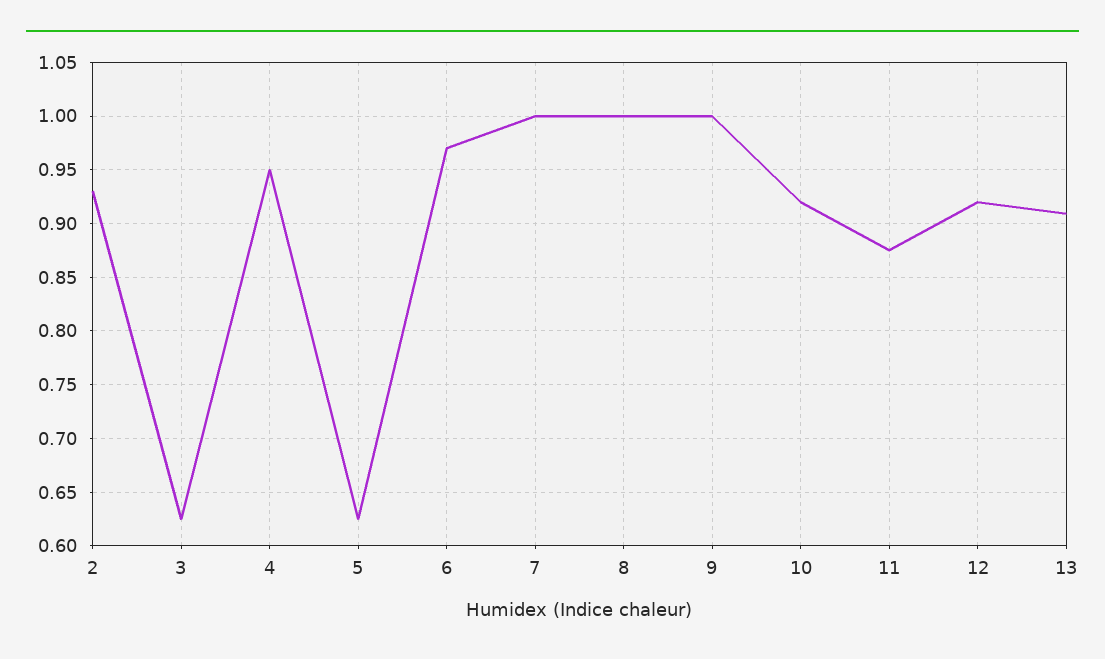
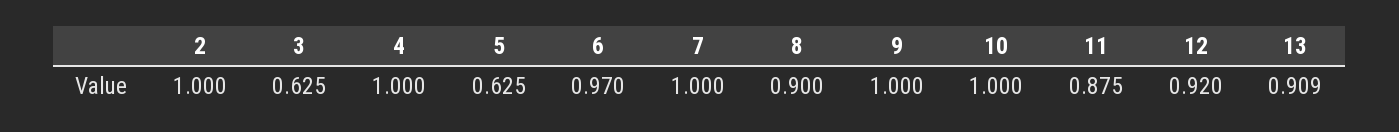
  {
-   "2": 0.93,
+   "2": 1,
    "3": 0.625,
-   "4": 0.95,
+   "4": 1,
    "5": 0.625,
    "6": 0.97,
    "7": 1,
-   "8": 1,
+   "8": 0.9,
    "9": 1,
-   "10": 0.92,
+   "10": 1,
    "11": 0.875,
    "12": 0.92,
    "13": 0.909
  }

